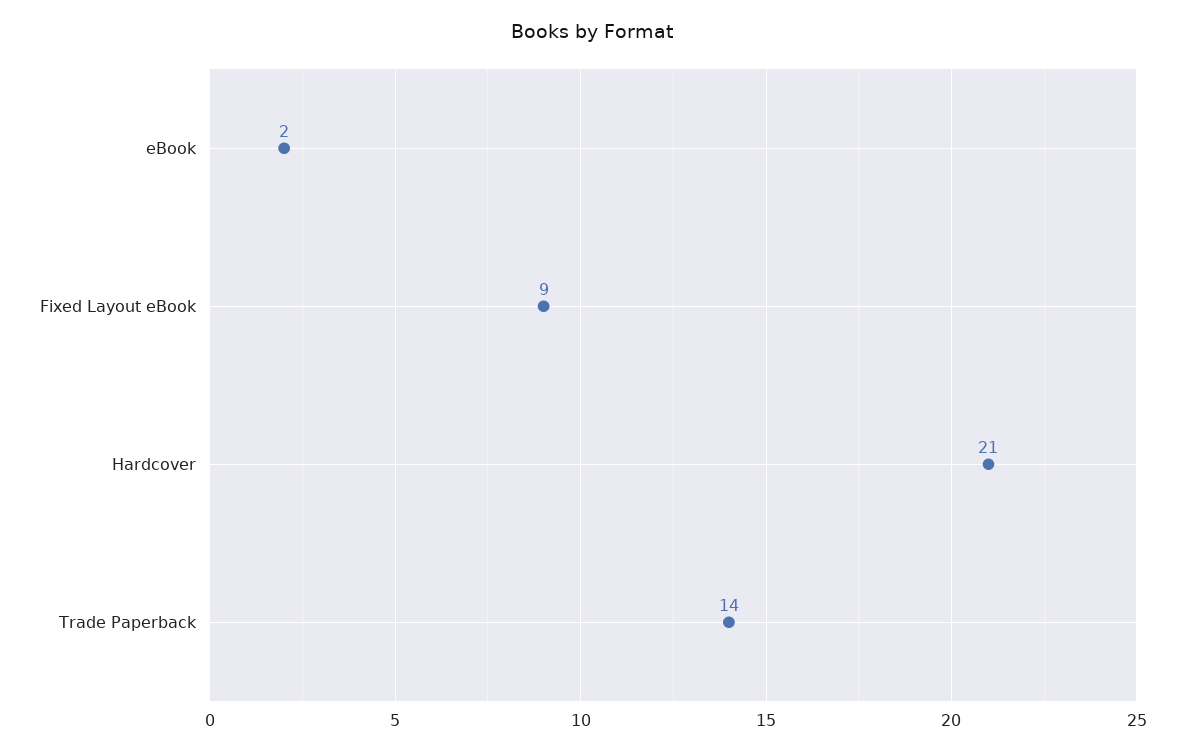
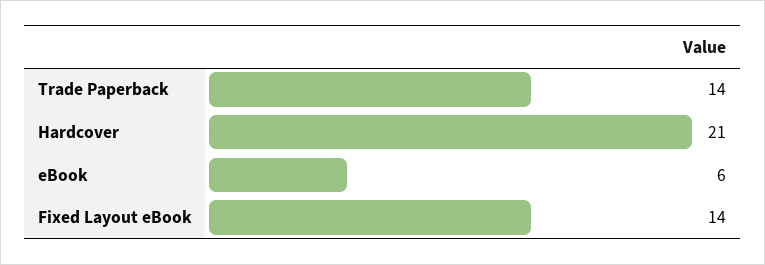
  {
-   "eBook": 2,
+   "eBook": 6,
-   "Fixed Layout eBook": 9,
+   "Fixed Layout eBook": 14,
    "Hardcover": 21,
    "Trade Paperback": 14
  }

